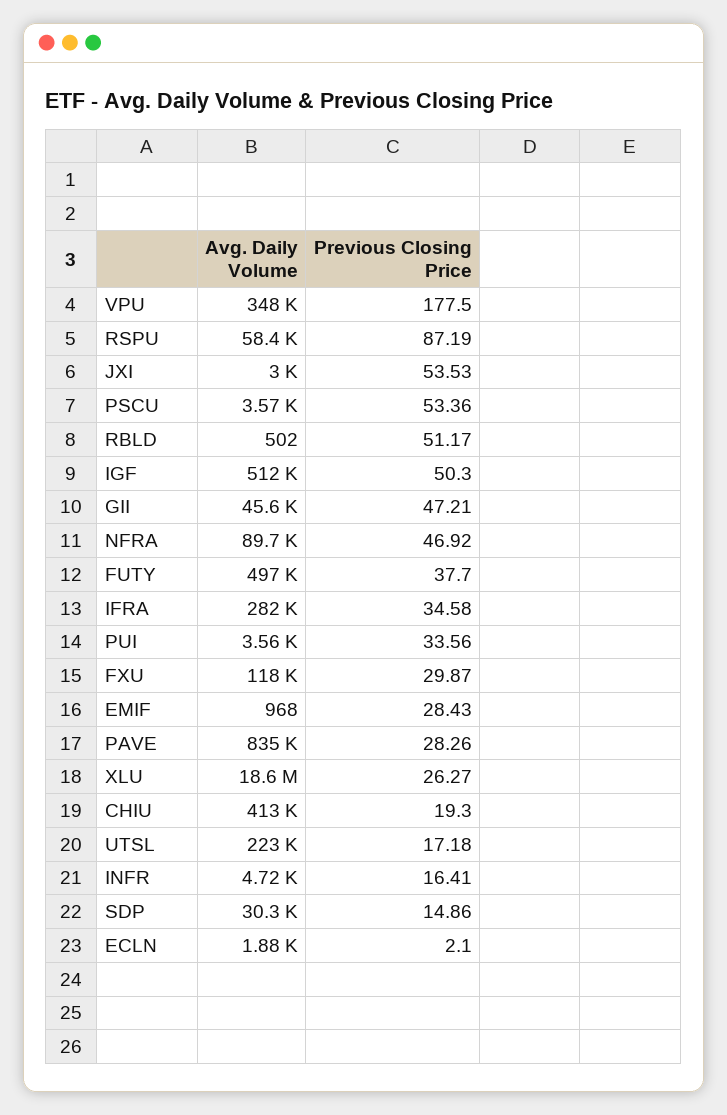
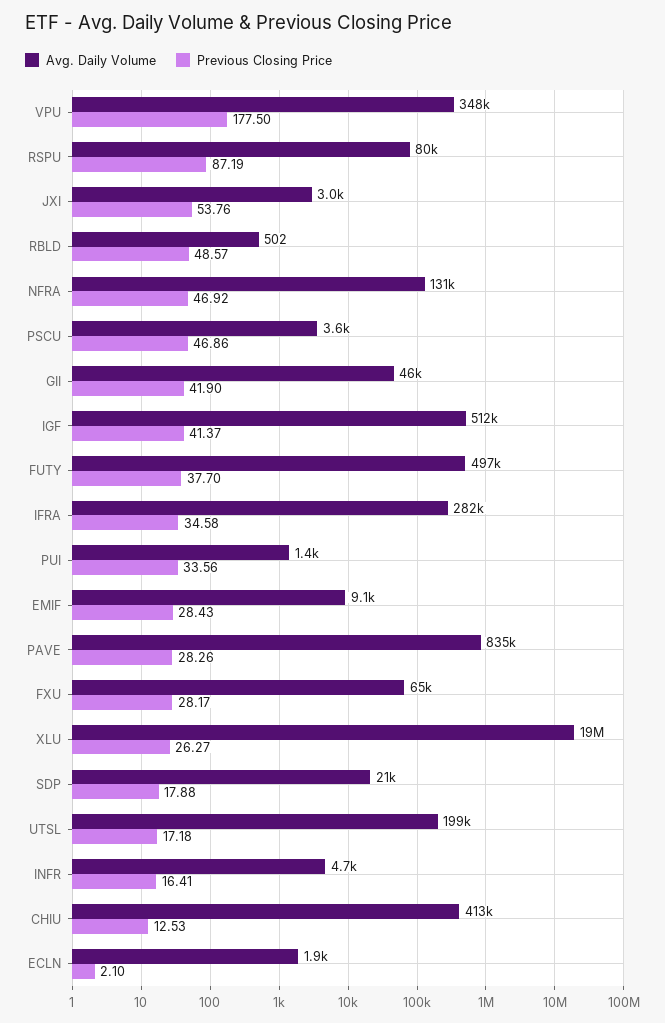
  {
    "Avg. Daily Volume": {
      "VPU": 348000,
-     "RSPU": 58400,
+     "RSPU": 80000,
      "JXI": 3000,
      "PSCU": 3570,
      "RBLD": 502,
      "IGF": 512000,
      "GII": 45600,
-     "NFRA": 89700,
+     "NFRA": 131000,
      "FUTY": 497000,
      "IFRA": 282000,
-     "PUI": 3560,
+     "PUI": 1400,
-     "FXU": 118000,
+     "FXU": 65000,
-     "EMIF": 968,
+     "EMIF": 9100,
      "PAVE": 835000,
      "XLU": 18600000,
      "CHIU": 413000,
-     "UTSL": 223000,
+     "UTSL": 199000,
      "INFR": 4720,
-     "SDP": 30300,
+     "SDP": 21000,
      "ECLN": 1880
    },
    "Previous Closing Price": {
      "VPU": 177.5,
      "RSPU": 87.19,
-     "JXI": 53.53,
+     "JXI": 53.76,
-     "PSCU": 53.36,
+     "PSCU": 46.86,
-     "RBLD": 51.17,
+     "RBLD": 48.57,
-     "IGF": 50.3,
+     "IGF": 41.37,
-     "GII": 47.21,
+     "GII": 41.9,
      "NFRA": 46.92,
      "FUTY": 37.7,
      "IFRA": 34.58,
      "PUI": 33.56,
-     "FXU": 29.87,
+     "FXU": 28.17,
      "EMIF": 28.43,
      "PAVE": 28.26,
      "XLU": 26.27,
-     "CHIU": 19.3,
+     "CHIU": 12.53,
      "UTSL": 17.18,
      "INFR": 16.41,
-     "SDP": 14.86,
+     "SDP": 17.88,
      "ECLN": 2.1
    }
  }

